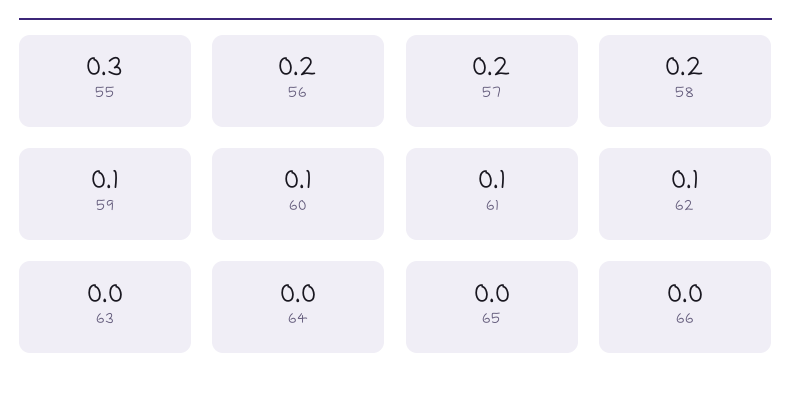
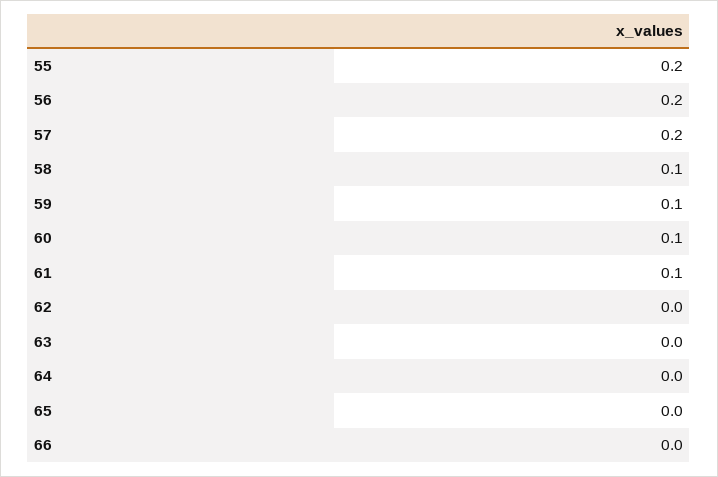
  {
-   "55": 0.3,
+   "55": 0.2,
    "56": 0.2,
    "57": 0.2,
-   "58": 0.2,
+   "58": 0.1,
    "59": 0.1,
    "60": 0.1,
    "61": 0.1,
-   "62": 0.1,
+   "62": 0,
    "63": 0,
    "64": 0,
    "65": 0,
    "66": 0
  }

